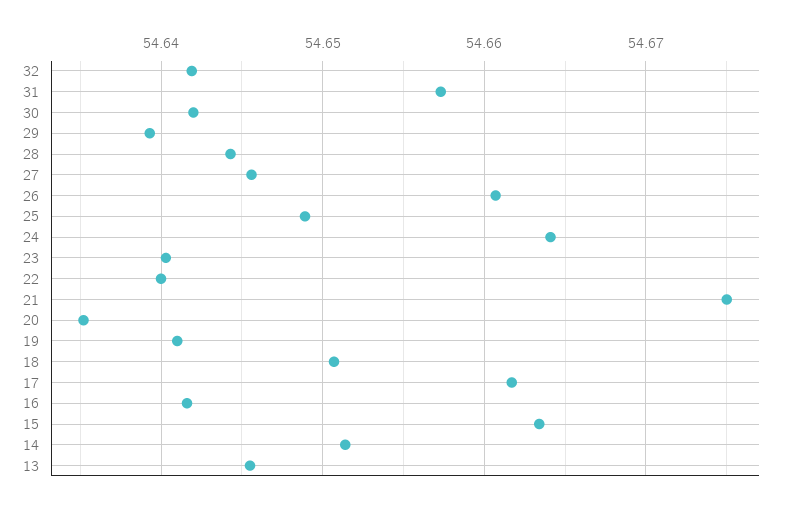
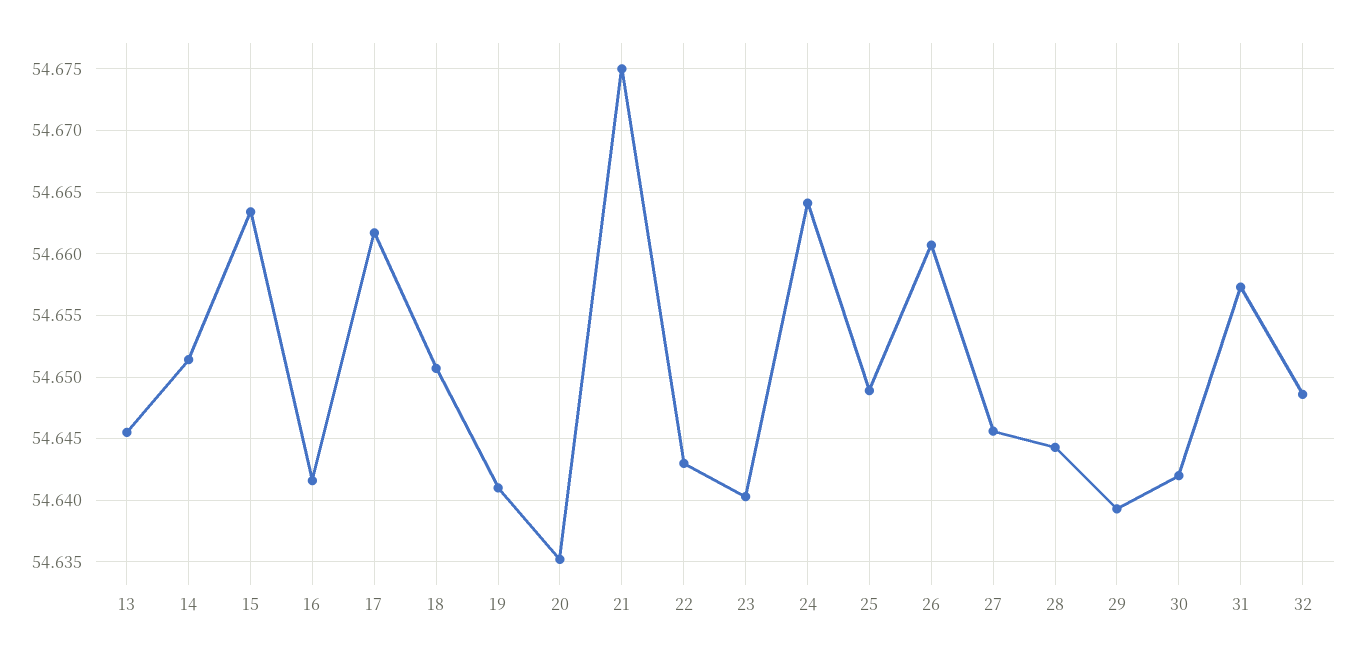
  {
-   "32": 54.642,
+   "32": 54.6485,
    "31": 54.6575,
    "30": 54.642,
    "29": 54.6395,
    "28": 54.6445,
    "27": 54.6455,
    "26": 54.6605,
    "25": 54.649,
    "24": 54.664,
    "23": 54.6405,
-   "22": 54.64,
+   "22": 54.643,
    "21": 54.675,
    "20": 54.635,
    "19": 54.641,
    "18": 54.6505,
    "17": 54.6615,
    "16": 54.6415,
    "15": 54.6635,
    "14": 54.6515,
    "13": 54.6455
  }

